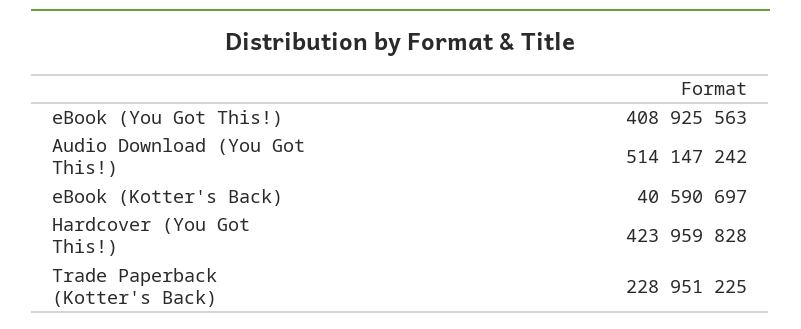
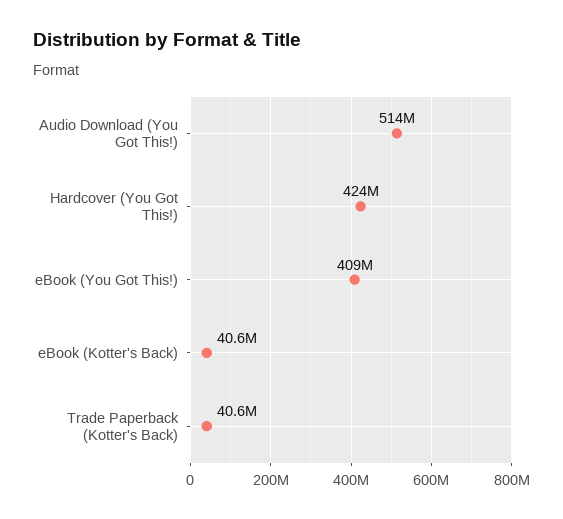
  {
    "eBook (You Got This!)": 408925563,
    "Audio Download (You Got This!)": 514147242,
    "eBook (Kotter's Back)": 40590697,
    "Hardcover (You Got This!)": 423959828,
-   "Trade Paperback (Kotter's Back)": 228951225
+   "Trade Paperback (Kotter's Back)": 40600000
  }

